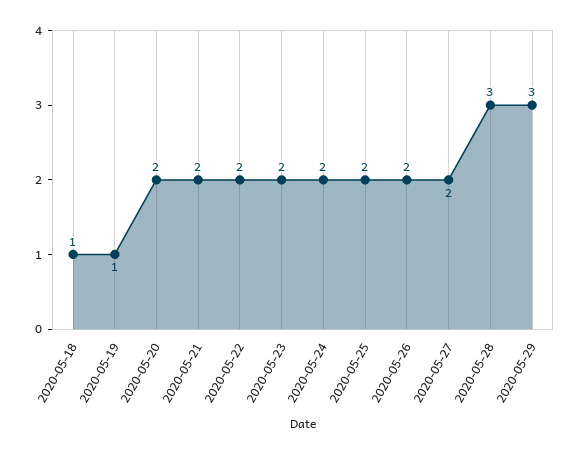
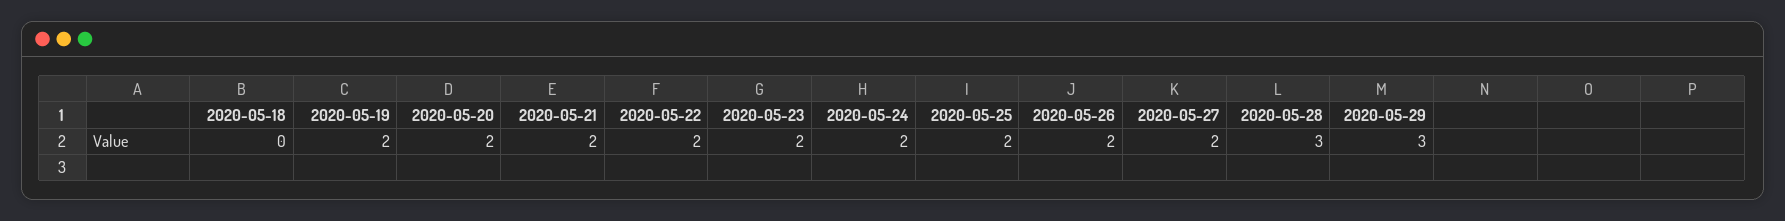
  {
-   "2020-05-18": 1,
+   "2020-05-18": 0,
-   "2020-05-19": 1,
+   "2020-05-19": 2,
    "2020-05-20": 2,
    "2020-05-21": 2,
    "2020-05-22": 2,
    "2020-05-23": 2,
    "2020-05-24": 2,
    "2020-05-25": 2,
    "2020-05-26": 2,
    "2020-05-27": 2,
    "2020-05-28": 3,
    "2020-05-29": 3
  }

